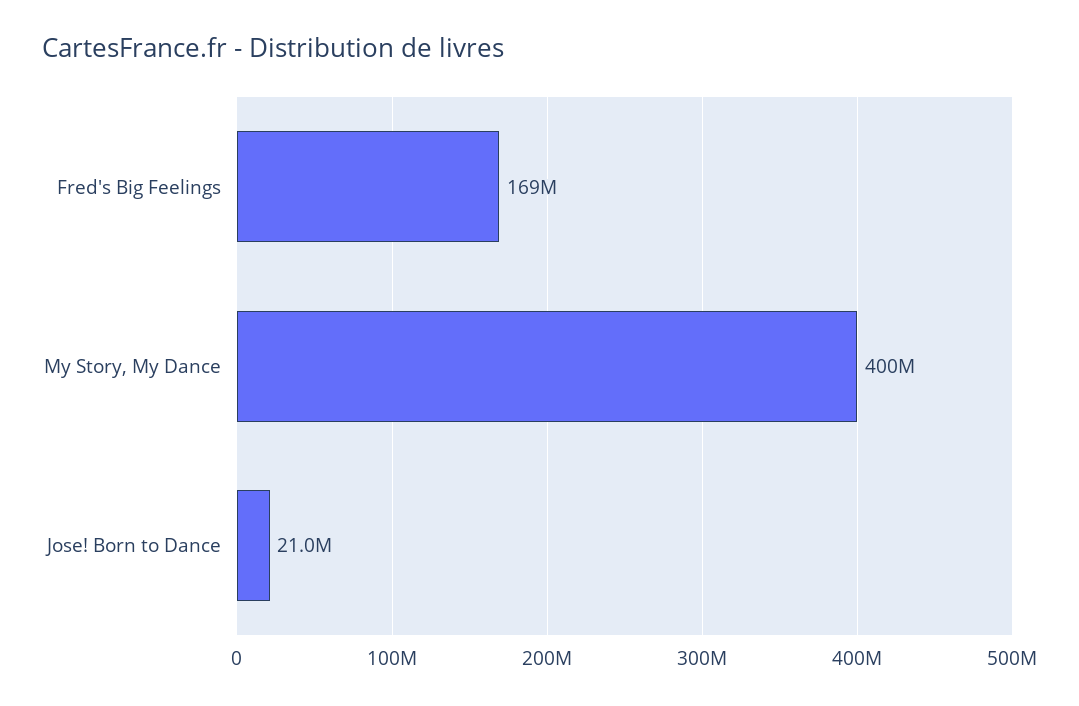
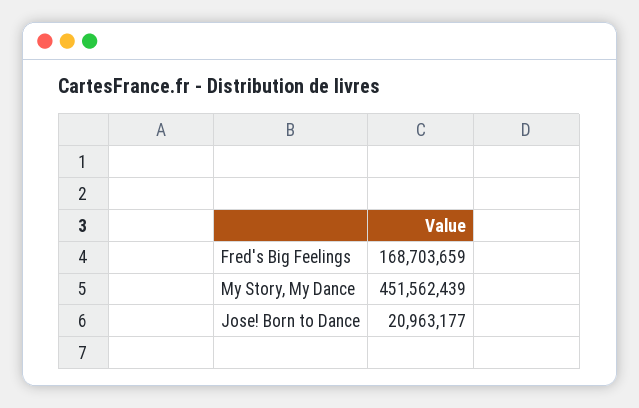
  {
    "Fred's Big Feelings": 168703659,
-   "My Story, My Dance": 400000000,
+   "My Story, My Dance": 451562439,
    "Jose! Born to Dance": 20963177
  }

